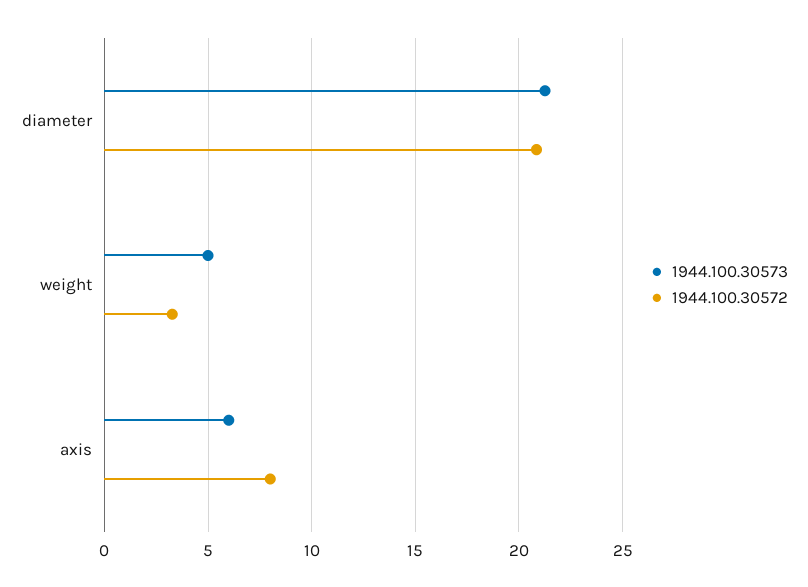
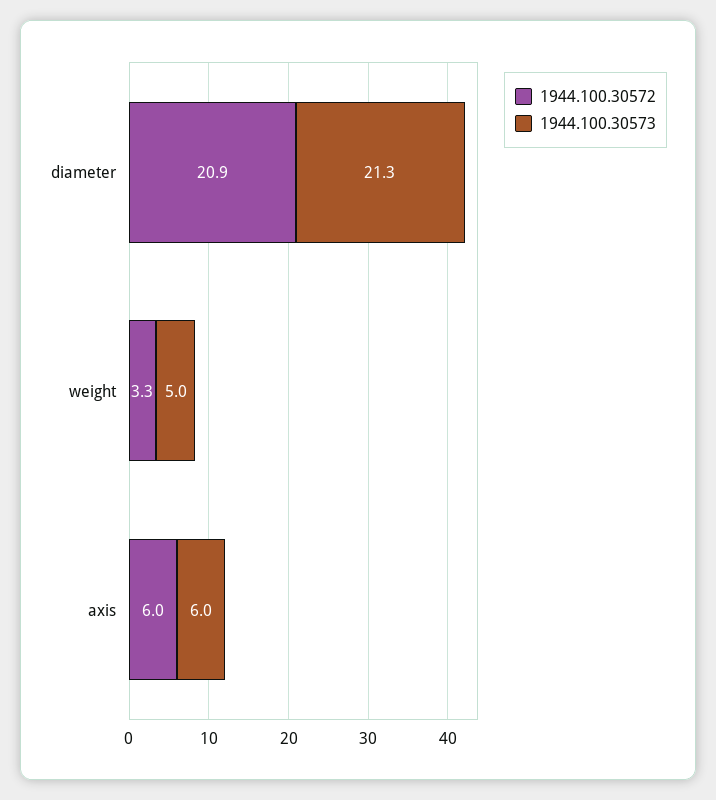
  {
    "1944.100.30573": {
      "diameter": 21.3,
      "weight": 5,
      "axis": 6
    },
    "1944.100.30572": {
      "diameter": 20.9,
      "weight": 3.3,
-     "axis": 8
+     "axis": 6
    }
  }

